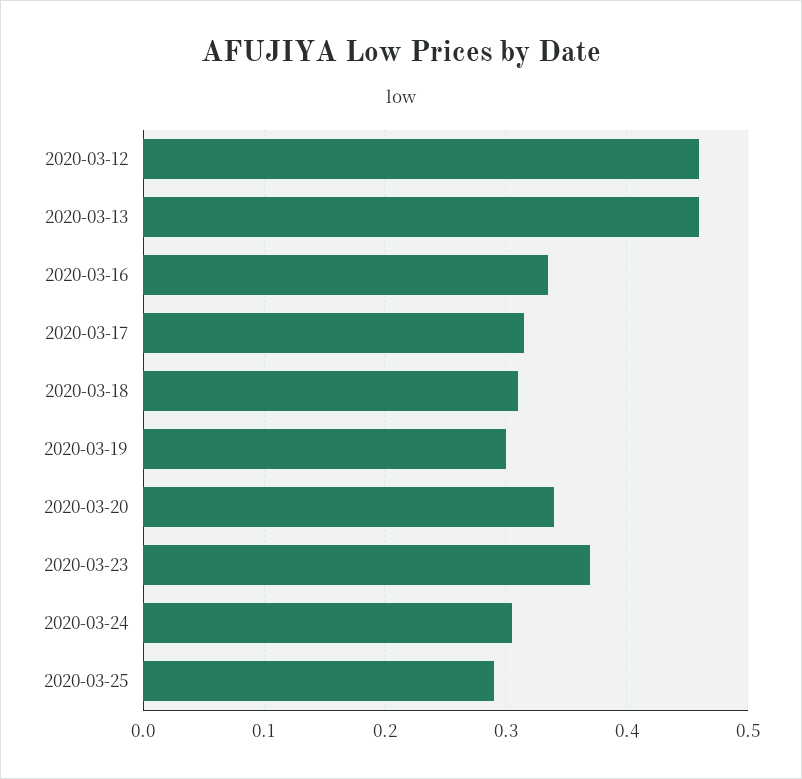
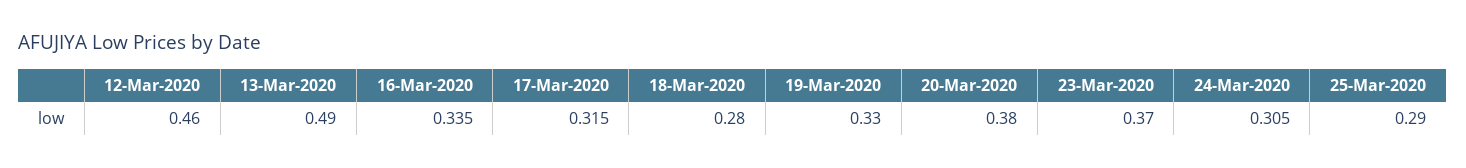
  {
    "2020-03-12": 0.46,
-   "2020-03-13": 0.46,
+   "2020-03-13": 0.49,
    "2020-03-16": 0.335,
    "2020-03-17": 0.315,
-   "2020-03-18": 0.31,
+   "2020-03-18": 0.28,
-   "2020-03-19": 0.3,
+   "2020-03-19": 0.33,
-   "2020-03-20": 0.34,
+   "2020-03-20": 0.38,
    "2020-03-23": 0.37,
    "2020-03-24": 0.305,
    "2020-03-25": 0.29
  }

